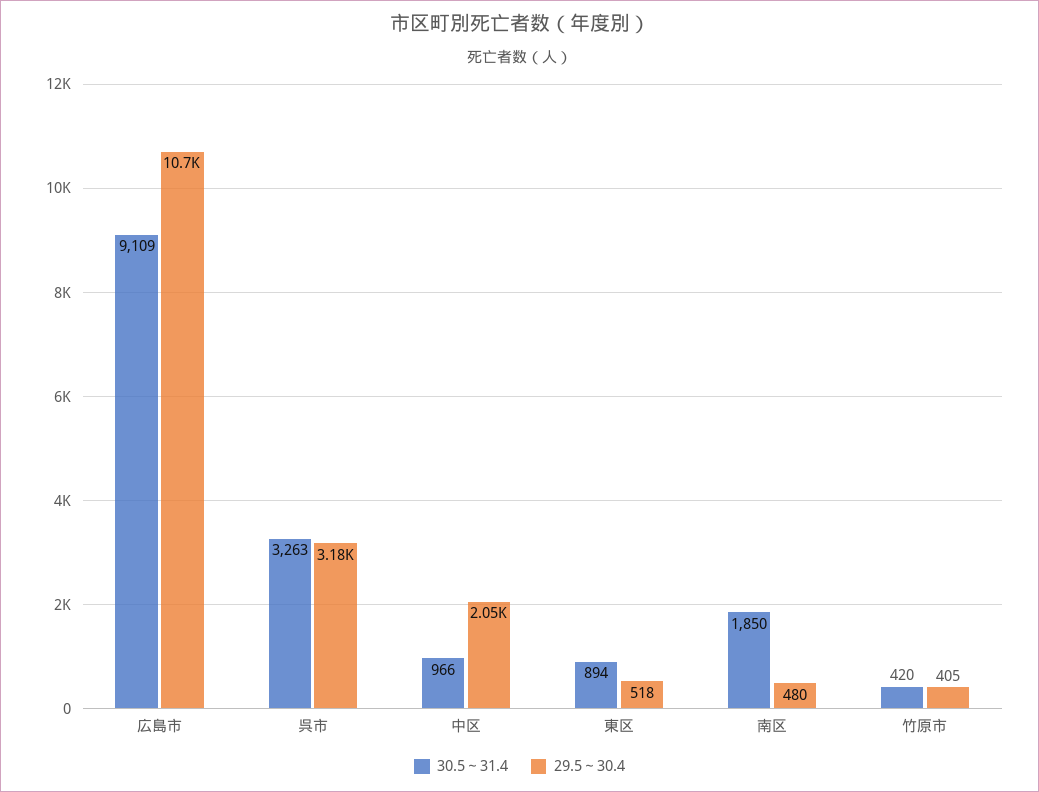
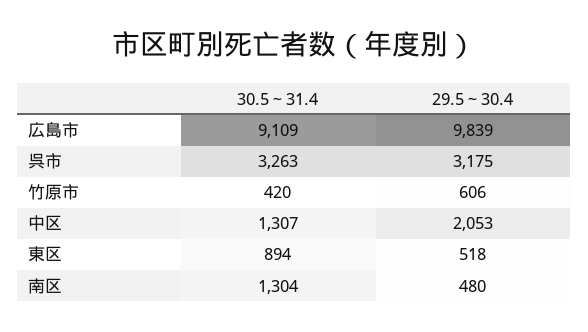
  {
    "30.5～31.4": {
      "広島市": 9109,
      "呉市": 3263,
-     "中区": 966,
+     "中区": 1307,
      "東区": 894,
-     "南区": 1850,
+     "南区": 1304,
      "竹原市": 420
    },
    "29.5～30.4": {
-     "広島市": 10700,
+     "広島市": 9839,
      "呉市": 3175,
      "中区": 2053,
      "東区": 518,
      "南区": 480,
-     "竹原市": 405
+     "竹原市": 606
    }
  }

